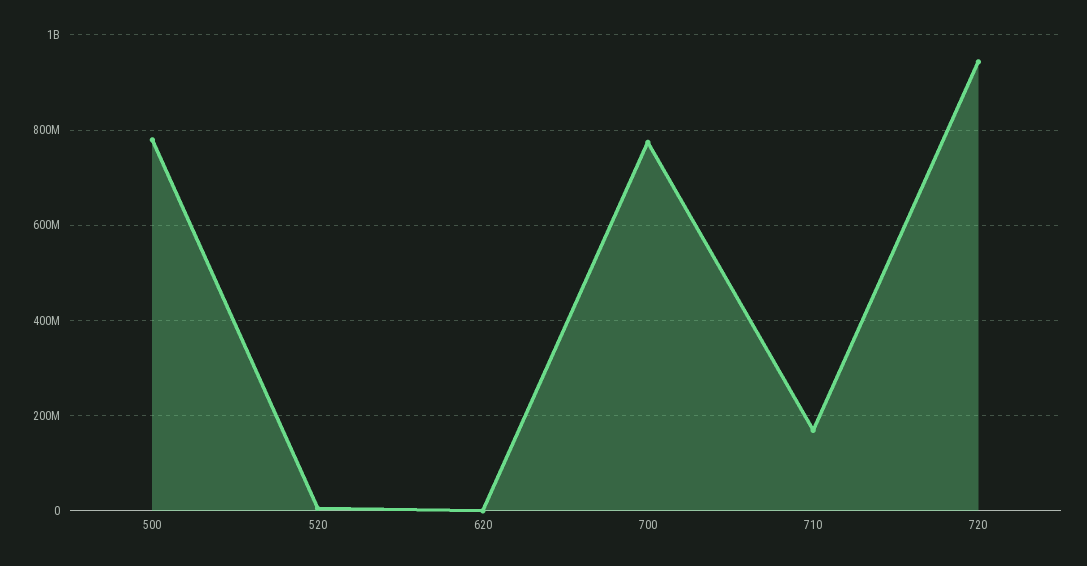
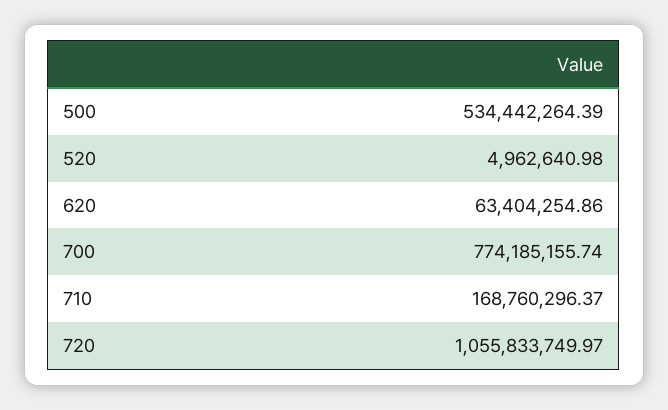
  {
-   "500": 780000000,
+   "500": 534442264.39,
    "520": 4962640.98,
-   "620": 0,
+   "620": 63404254.86,
    "700": 774185155.74,
    "710": 168760296.37,
-   "720": 940000000
+   "720": 1055833749.97
  }

